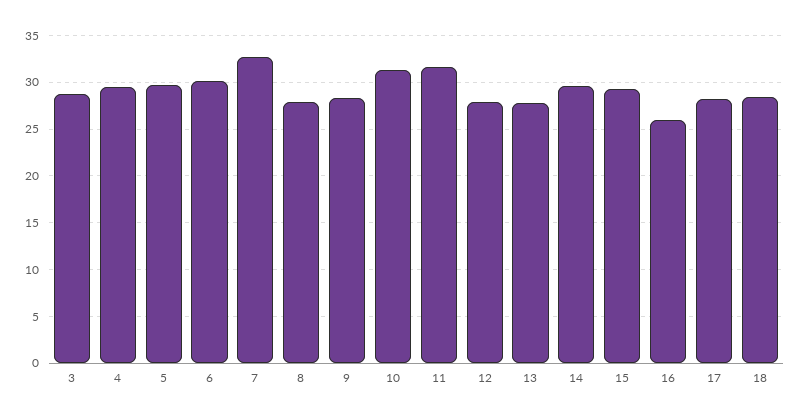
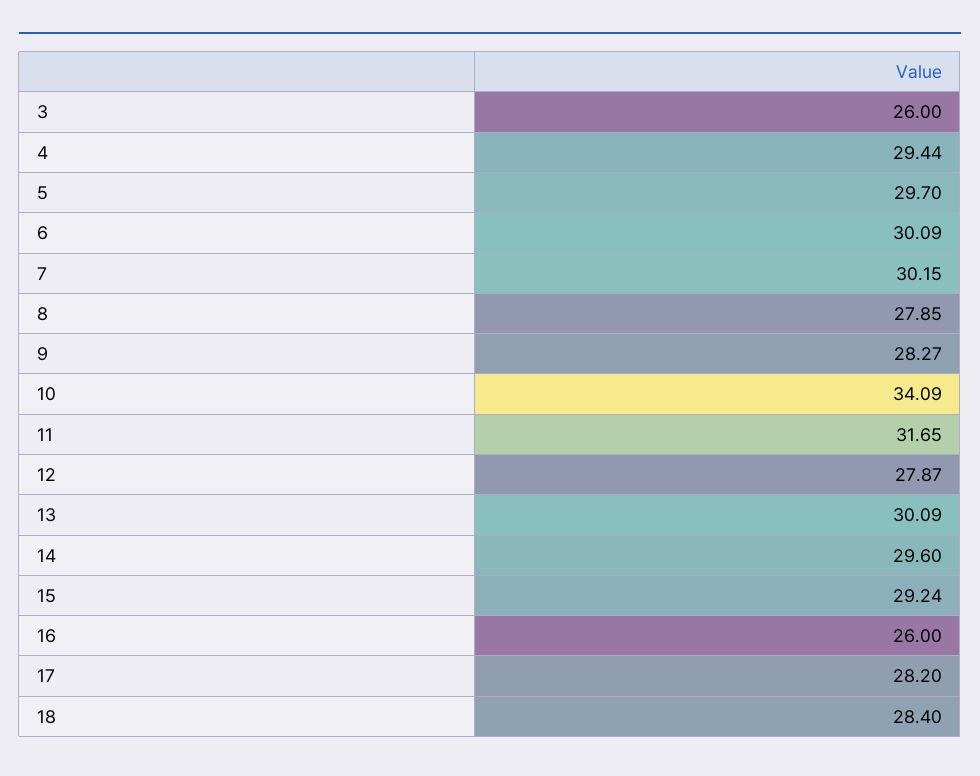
  {
-   "3": 29,
+   "3": 26,
    "4": 29.44,
    "5": 29.7,
    "6": 30.09,
-   "7": 33,
+   "7": 30.15,
    "8": 27.85,
    "9": 28.27,
-   "10": 31,
+   "10": 34.09,
    "11": 31.65,
    "12": 27.87,
-   "13": 28,
+   "13": 30.09,
    "14": 29.6,
    "15": 29.24,
    "16": 26,
    "17": 28.2,
    "18": 28.4
  }

